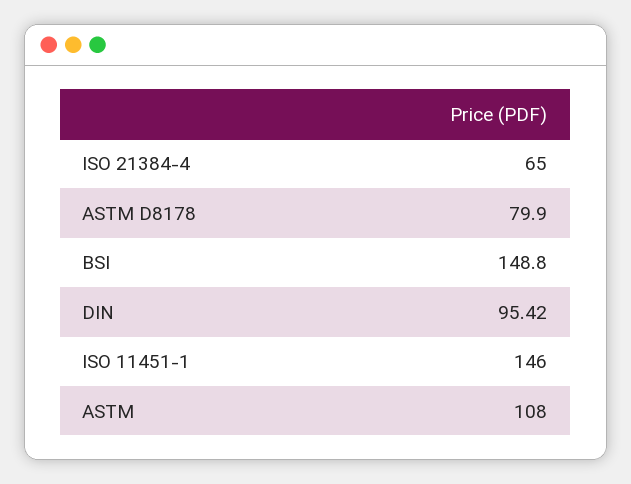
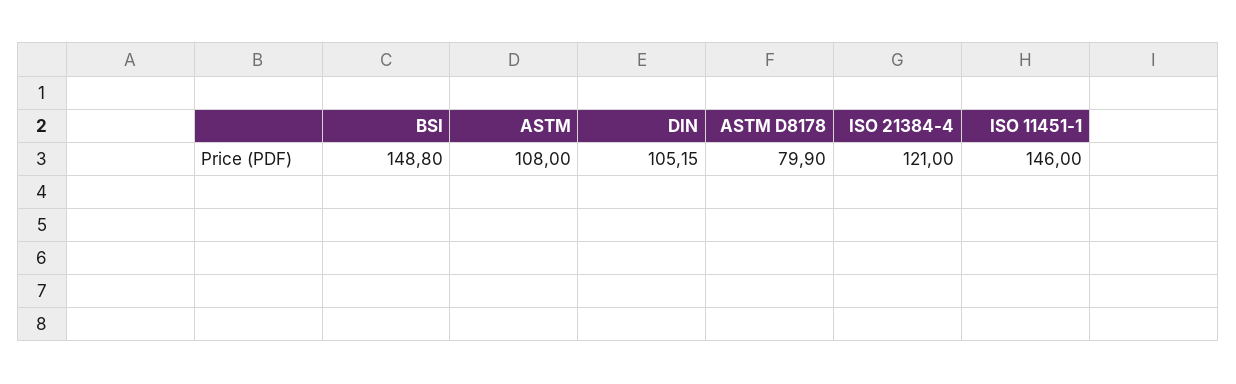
  {
-   "ISO 21384-4": 65,
+   "ISO 21384-4": 121,
    "ASTM D8178": 79.9,
    "BSI": 148.8,
-   "DIN": 95.42,
+   "DIN": 105.15,
    "ISO 11451-1": 146,
    "ASTM": 108
  }

